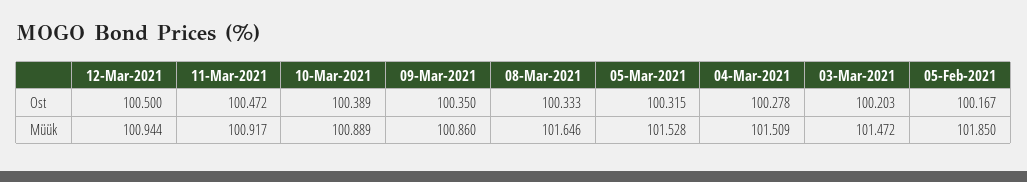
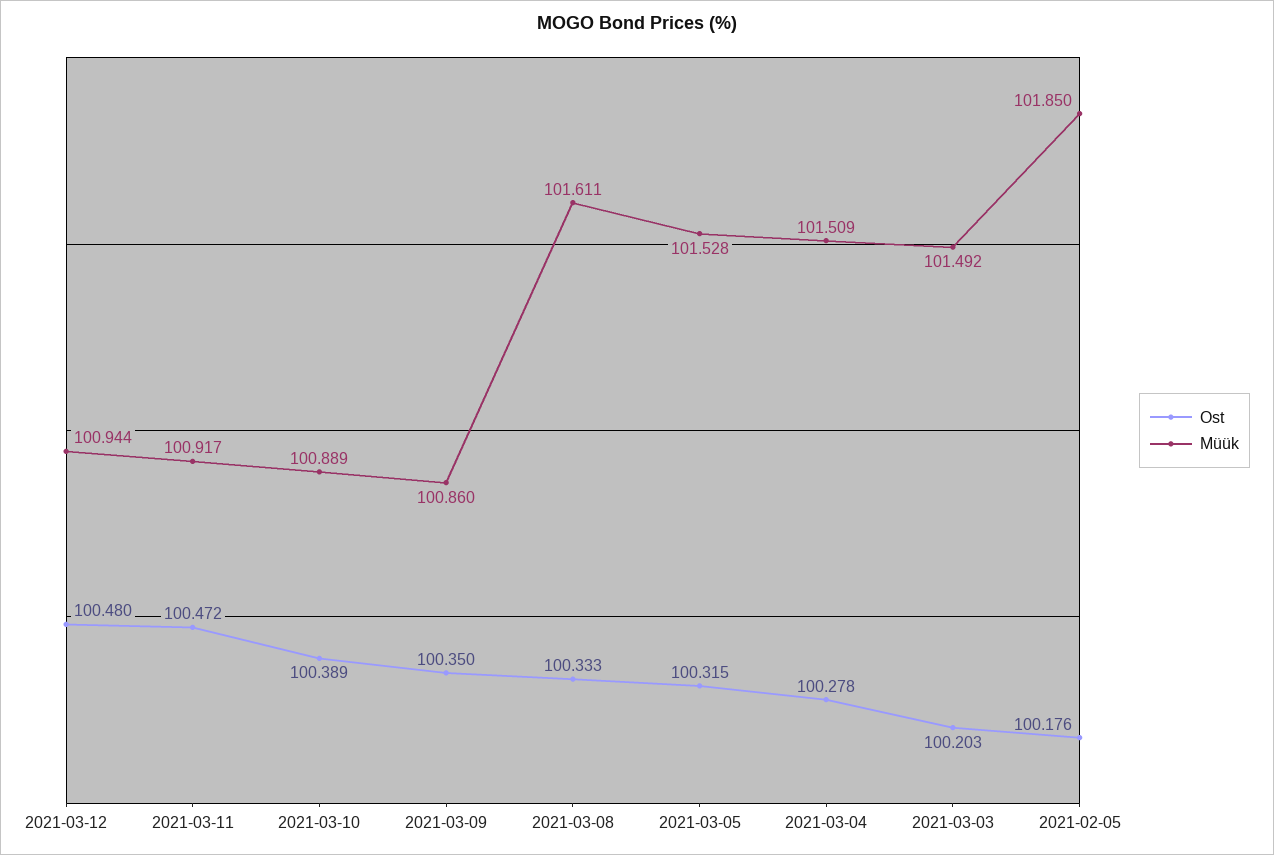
  {
    "Ost": {
-     "12-Mar-2021": 100.5,
+     "12-Mar-2021": 100.48,
      "11-Mar-2021": 100.472,
      "10-Mar-2021": 100.389,
      "09-Mar-2021": 100.35,
      "08-Mar-2021": 100.333,
      "05-Mar-2021": 100.315,
      "04-Mar-2021": 100.278,
      "03-Mar-2021": 100.203,
-     "05-Feb-2021": 100.167
+     "05-Feb-2021": 100.176
    },
    "Müük": {
      "12-Mar-2021": 100.944,
      "11-Mar-2021": 100.917,
      "10-Mar-2021": 100.889,
      "09-Mar-2021": 100.86,
-     "08-Mar-2021": 101.646,
+     "08-Mar-2021": 101.611,
      "05-Mar-2021": 101.528,
      "04-Mar-2021": 101.509,
-     "03-Mar-2021": 101.472,
+     "03-Mar-2021": 101.492,
      "05-Feb-2021": 101.85
    }
  }

